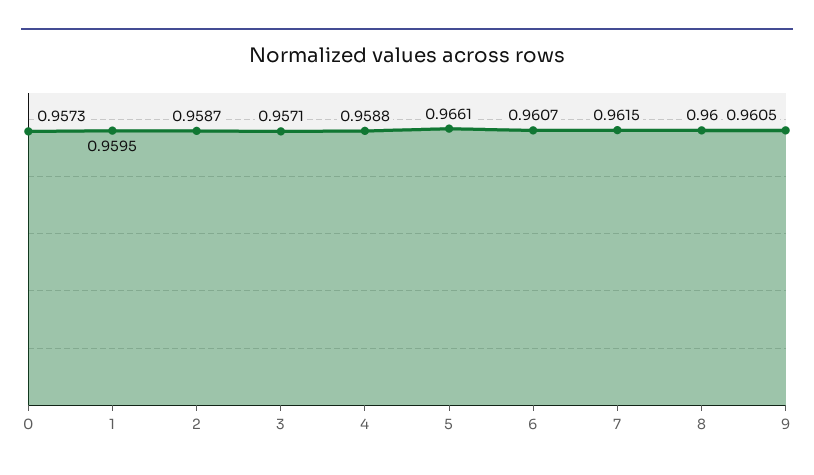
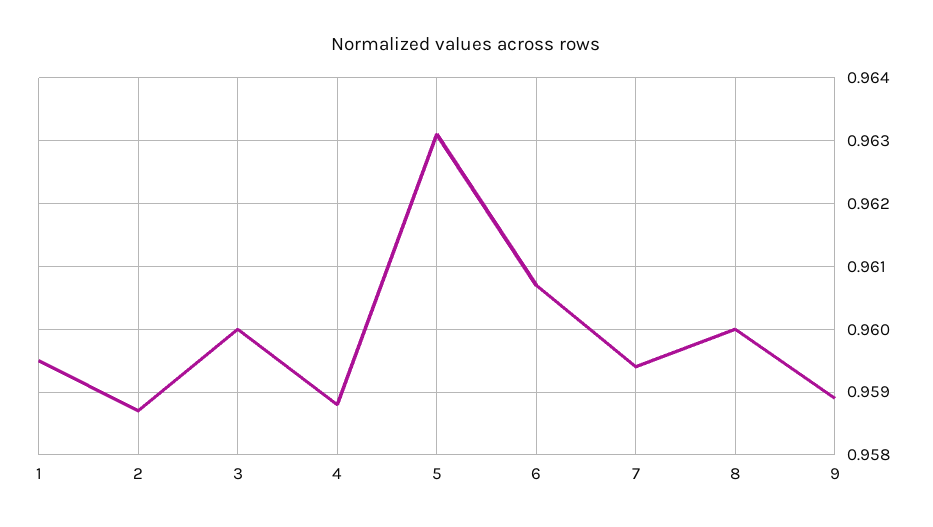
  {
-   "0": 0.9573,
    "1": 0.9595,
    "2": 0.9587,
-   "3": 0.9571,
+   "3": 0.96,
    "4": 0.9588,
-   "5": 0.9661,
+   "5": 0.9631,
    "6": 0.9607,
-   "7": 0.9615,
+   "7": 0.9594,
    "8": 0.96,
-   "9": 0.9605
+   "9": 0.9589
  }

